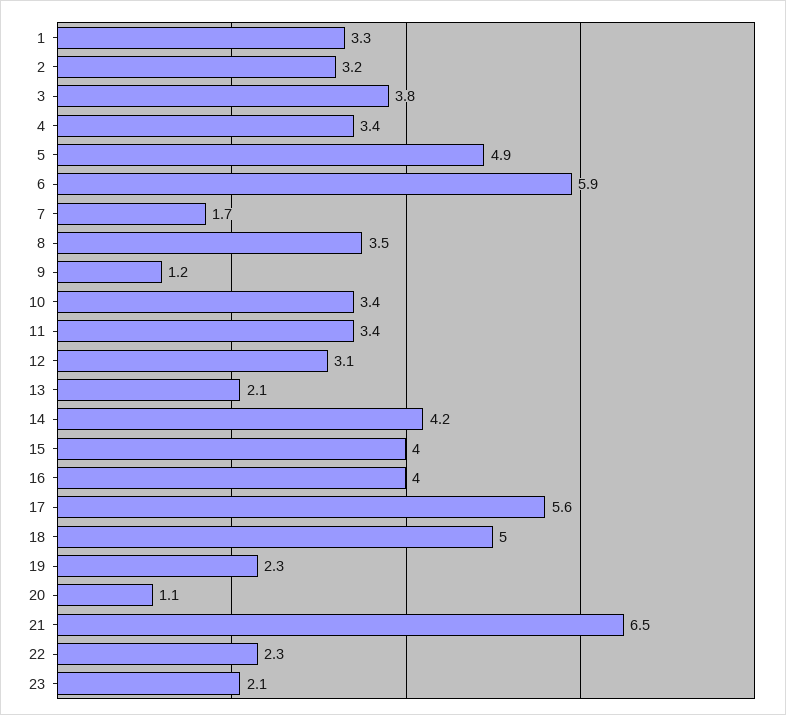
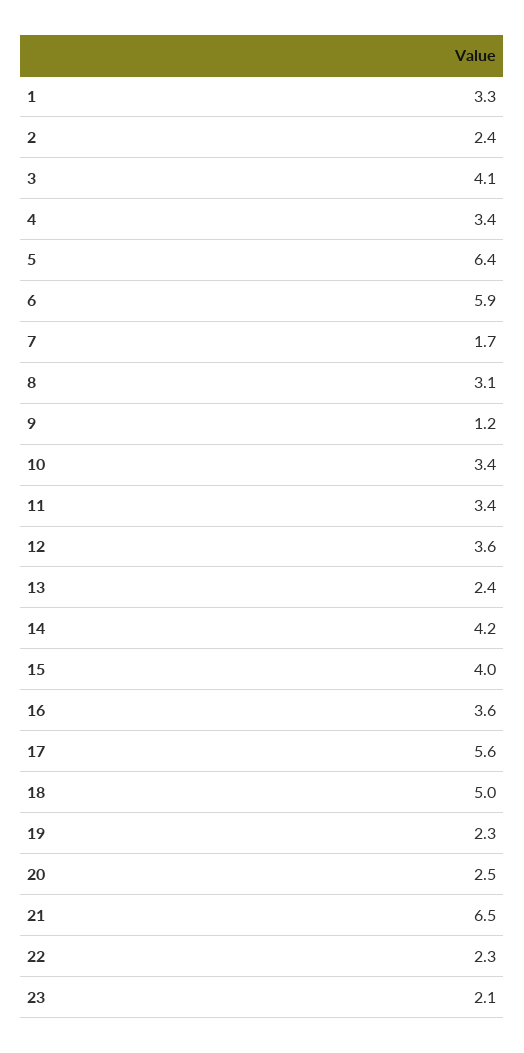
  {
    "1": 3.3,
-   "2": 3.2,
+   "2": 2.4,
-   "3": 3.8,
+   "3": 4.1,
    "4": 3.4,
-   "5": 4.9,
+   "5": 6.4,
    "6": 5.9,
    "7": 1.7,
-   "8": 3.5,
+   "8": 3.1,
    "9": 1.2,
    "10": 3.4,
    "11": 3.4,
-   "12": 3.1,
+   "12": 3.6,
-   "13": 2.1,
+   "13": 2.4,
    "14": 4.2,
    "15": 4,
-   "16": 4,
+   "16": 3.6,
    "17": 5.6,
    "18": 5,
    "19": 2.3,
-   "20": 1.1,
+   "20": 2.5,
    "21": 6.5,
    "22": 2.3,
    "23": 2.1
  }

